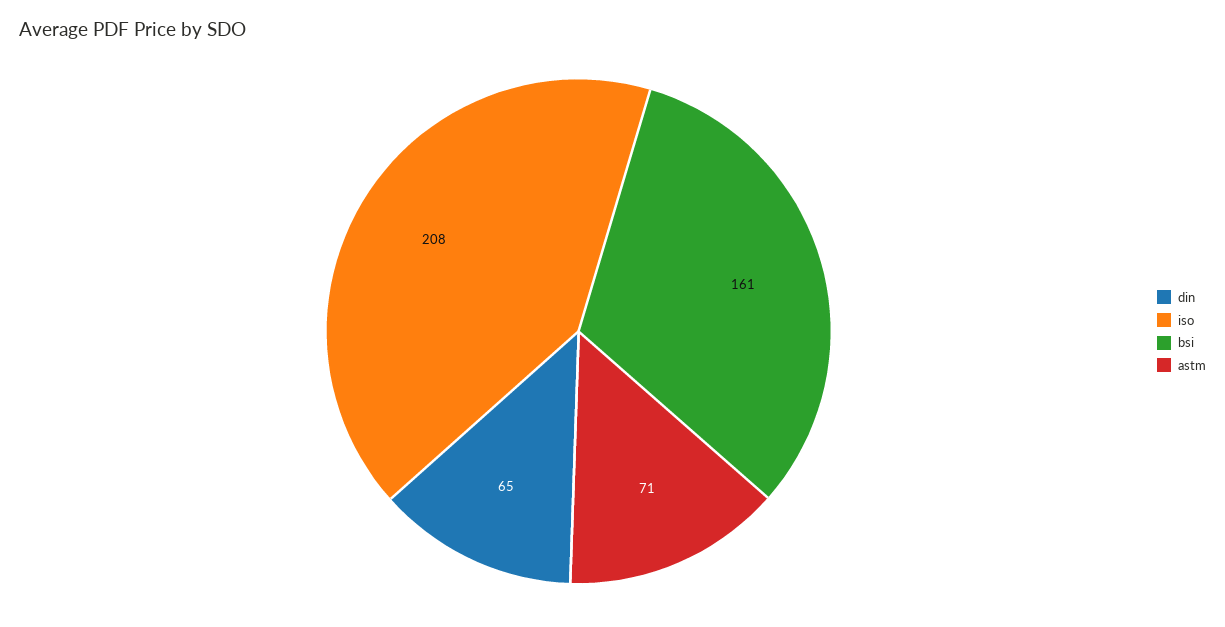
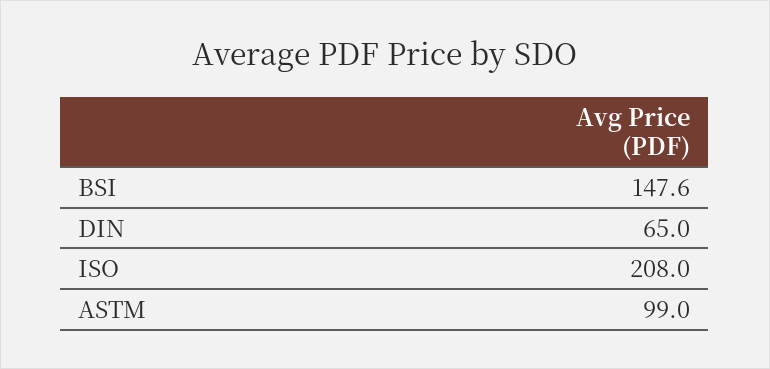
  {
    "din": 65,
    "iso": 208,
-   "bsi": 161,
+   "bsi": 147.6,
-   "astm": 71
+   "astm": 99
  }

